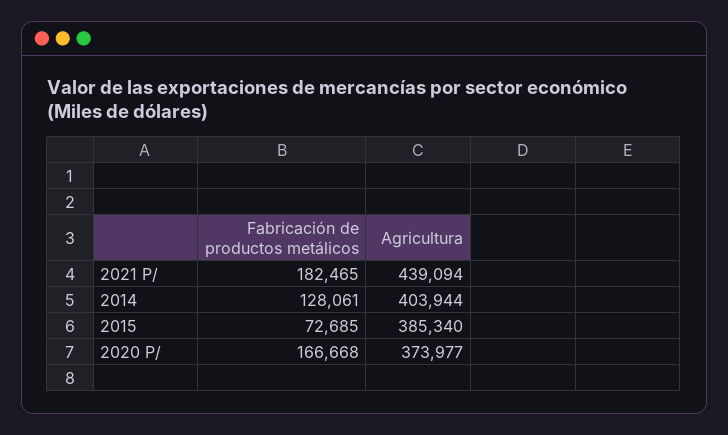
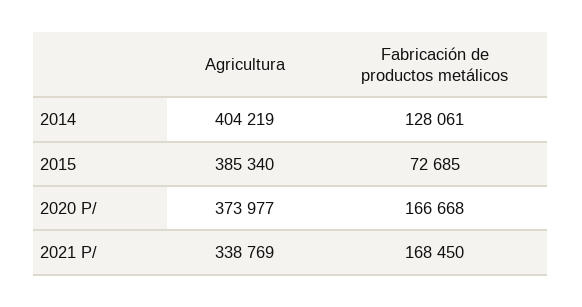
  {
    "Fabricación de productos metálicos": {
-     "2021 P/": 182465,
+     "2021 P/": 168450,
      "2014": 128061,
      "2015": 72685,
      "2020 P/": 166668
    },
    "Agricultura": {
-     "2021 P/": 439094,
+     "2021 P/": 338769,
-     "2014": 403944,
+     "2014": 404219,
      "2015": 385340,
      "2020 P/": 373977
    }
  }

